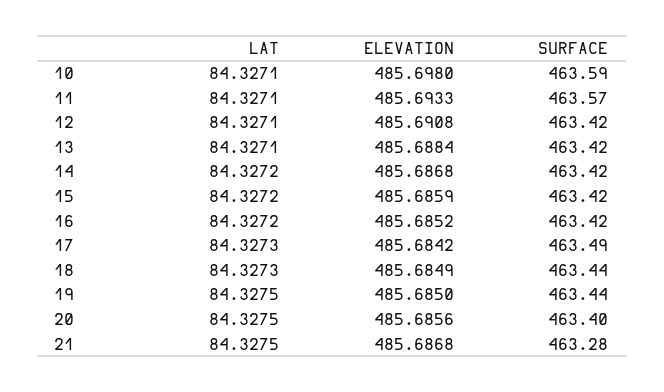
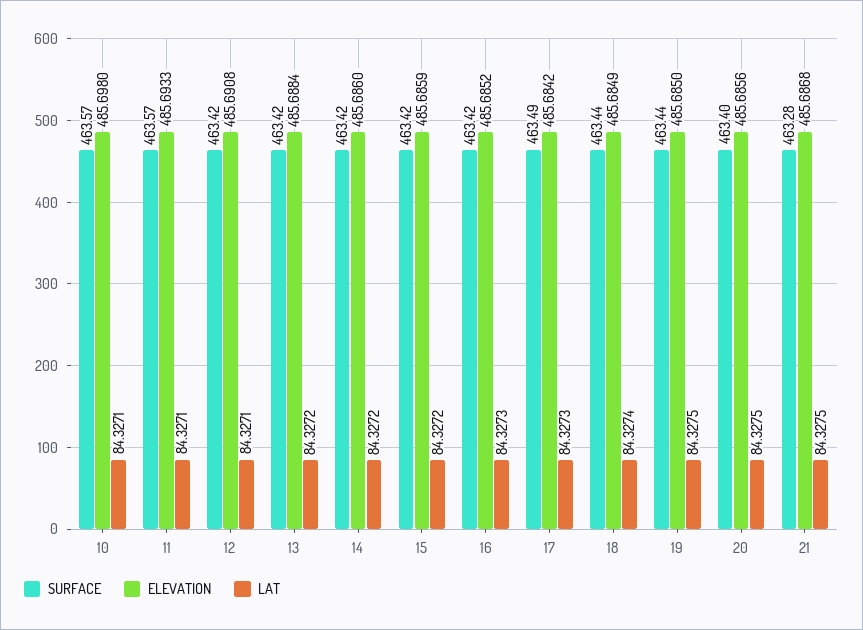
  {
    "LAT": {
      "10": 84.3271,
      "11": 84.3271,
      "12": 84.3271,
-     "13": 84.3271,
+     "13": 84.3272,
      "14": 84.3272,
      "15": 84.3272,
-     "16": 84.3272,
+     "16": 84.3273,
      "17": 84.3273,
-     "18": 84.3273,
+     "18": 84.3274,
      "19": 84.3275,
      "20": 84.3275,
      "21": 84.3275
    },
    "ELEVATION": {
      "10": 485.698,
      "11": 485.6933,
      "12": 485.6908,
      "13": 485.6884,
-     "14": 485.6868,
+     "14": 485.686,
      "15": 485.6859,
      "16": 485.6852,
      "17": 485.6842,
      "18": 485.6849,
      "19": 485.685,
      "20": 485.6856,
      "21": 485.6868
    },
    "SURFACE": {
-     "10": 463.59,
+     "10": 463.57,
      "11": 463.57,
      "12": 463.42,
      "13": 463.42,
      "14": 463.42,
      "15": 463.42,
      "16": 463.42,
      "17": 463.49,
      "18": 463.44,
      "19": 463.44,
      "20": 463.4,
      "21": 463.28
    }
  }

